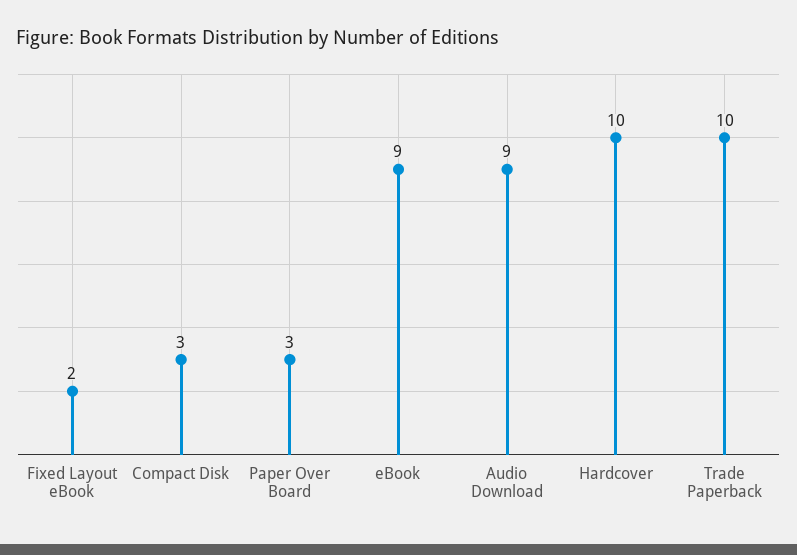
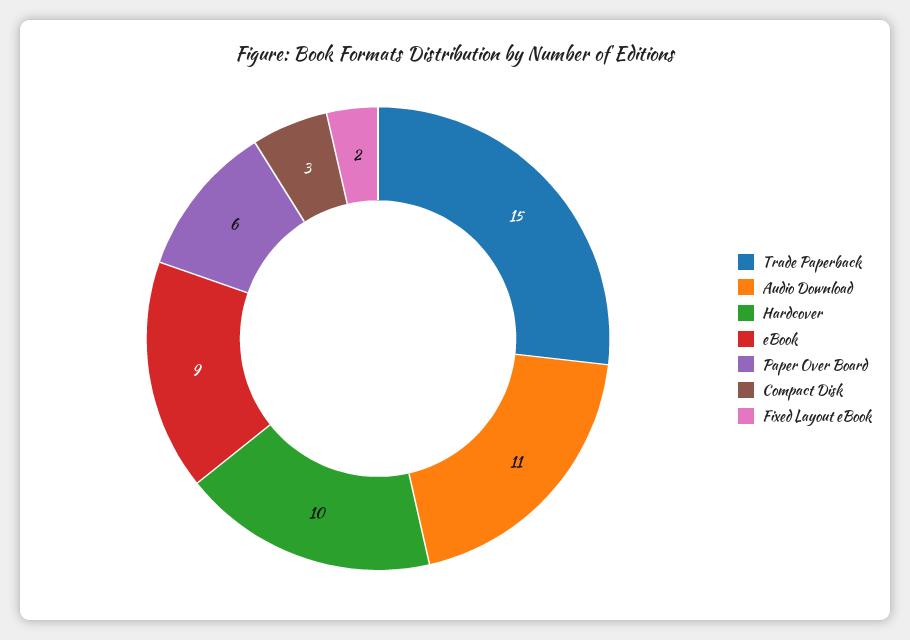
  {
    "Fixed Layout eBook": 2,
    "Compact Disk": 3,
-   "Paper Over Board": 3,
+   "Paper Over Board": 6,
    "eBook": 9,
-   "Audio Download": 9,
+   "Audio Download": 11,
    "Hardcover": 10,
-   "Trade Paperback": 10
+   "Trade Paperback": 15
  }

